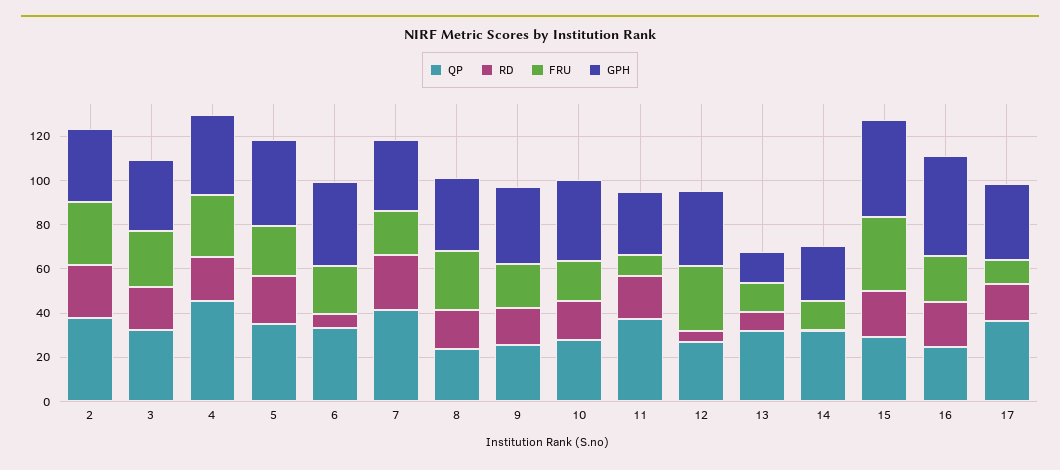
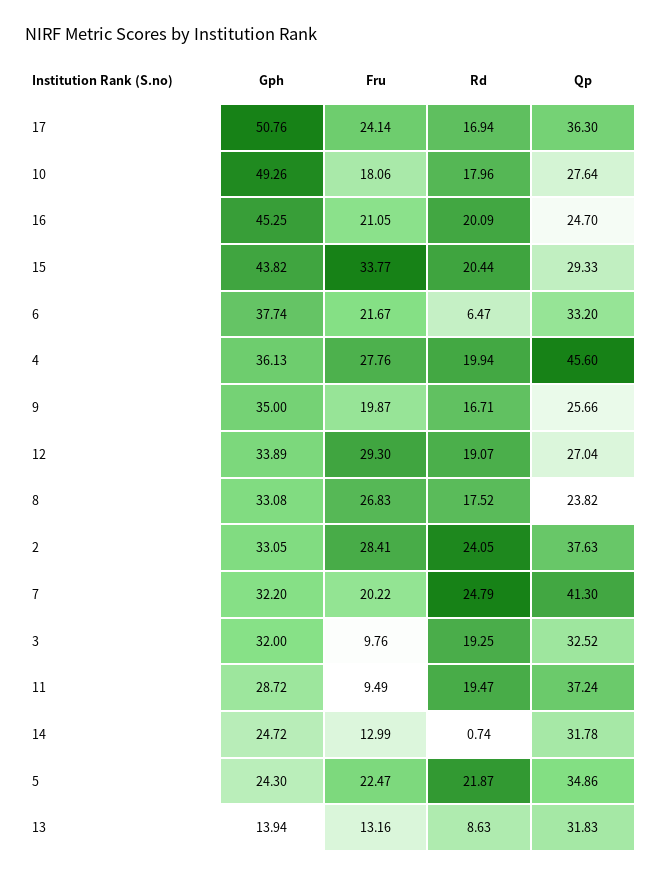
  {
    "QP": {
      "2": 37.63,
      "3": 32.52,
      "4": 45.6,
      "5": 34.86,
      "6": 33.2,
      "7": 41.3,
      "8": 23.82,
      "9": 25.66,
      "10": 27.64,
      "11": 37.24,
      "12": 27.04,
      "13": 31.83,
      "14": 31.78,
      "15": 29.33,
      "16": 24.7,
      "17": 36.3
    },
    "RD": {
      "2": 24.05,
      "3": 19.25,
      "4": 19.94,
      "5": 21.87,
      "6": 6.47,
      "7": 24.79,
      "8": 17.52,
      "9": 16.71,
      "10": 17.96,
      "11": 19.47,
-     "12": 5,
+     "12": 19.07,
      "13": 8.63,
      "14": 0.74,
      "15": 20.44,
      "16": 20.09,
      "17": 16.94
    },
    "FRU": {
      "2": 28.41,
-     "3": 25,
+     "3": 9.76,
      "4": 27.76,
      "5": 22.47,
      "6": 21.67,
      "7": 20.22,
      "8": 26.83,
      "9": 19.87,
      "10": 18.06,
      "11": 9.49,
      "12": 29.3,
      "13": 13.16,
      "14": 12.99,
      "15": 33.77,
      "16": 21.05,
-     "17": 10
+     "17": 24.14
    },
    "GPH": {
      "2": 33.05,
      "3": 32,
      "4": 36.13,
-     "5": 40,
+     "5": 24.3,
      "6": 37.74,
      "7": 32.2,
      "8": 33.08,
      "9": 35,
-     "10": 35,
+     "10": 49.26,
      "11": 28.72,
      "12": 33.89,
      "13": 13.94,
      "14": 24.72,
      "15": 43.82,
      "16": 45.25,
-     "17": 35
+     "17": 50.76
    }
  }

